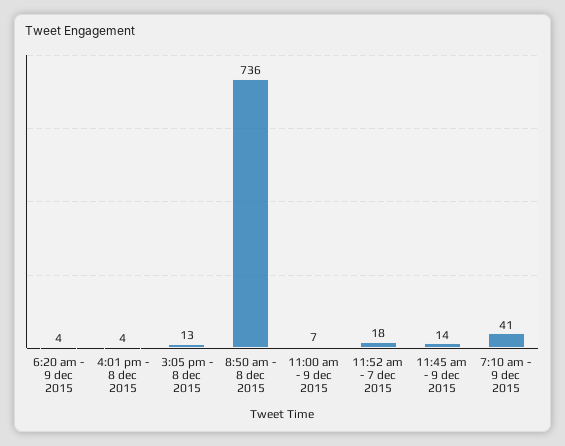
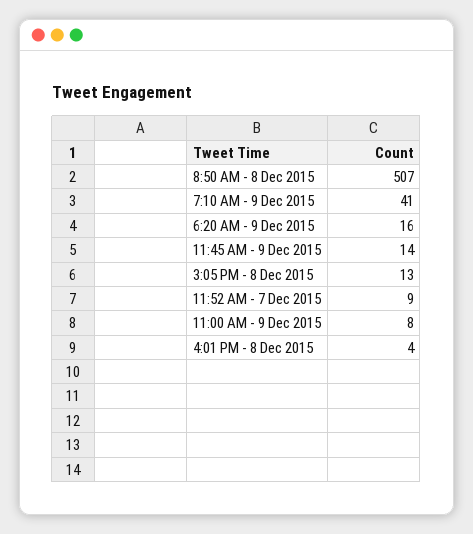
  {
-   "6:20 am - 9 dec 2015": 4,
+   "6:20 am - 9 dec 2015": 16,
    "4:01 pm - 8 dec 2015": 4,
    "3:05 pm - 8 dec 2015": 13,
-   "8:50 am - 8 dec 2015": 736,
+   "8:50 am - 8 dec 2015": 507,
-   "11:00 am - 9 dec 2015": 7,
+   "11:00 am - 9 dec 2015": 8,
-   "11:52 am - 7 dec 2015": 18,
+   "11:52 am - 7 dec 2015": 9,
    "11:45 am - 9 dec 2015": 14,
    "7:10 am - 9 dec 2015": 41
  }

